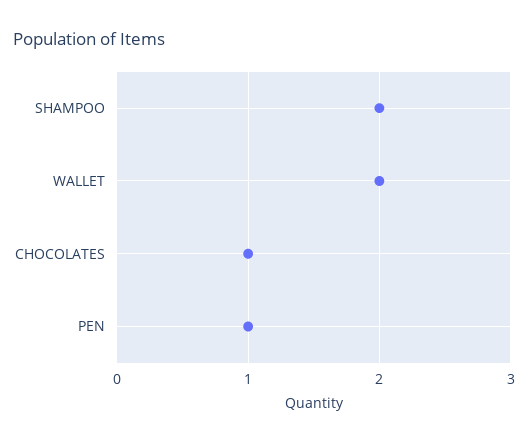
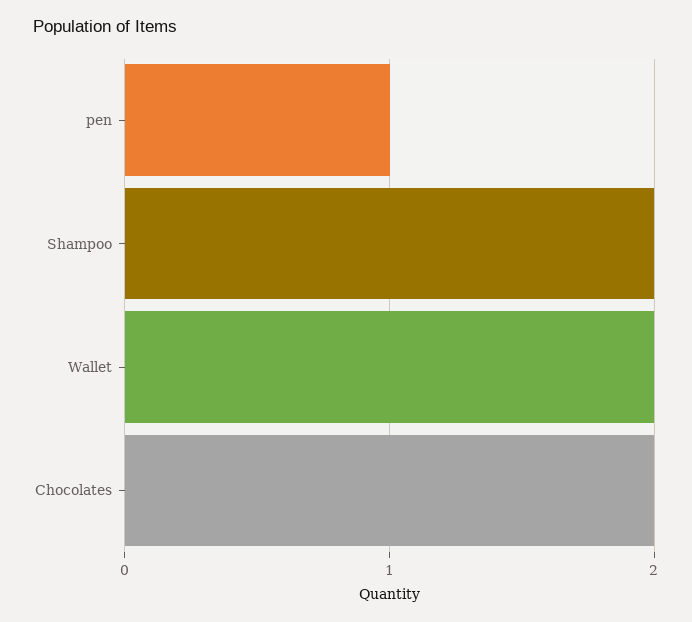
  {
    "SHAMPOO": 2,
    "WALLET": 2,
-   "CHOCOLATES": 1,
+   "CHOCOLATES": 2,
    "PEN": 1
  }

